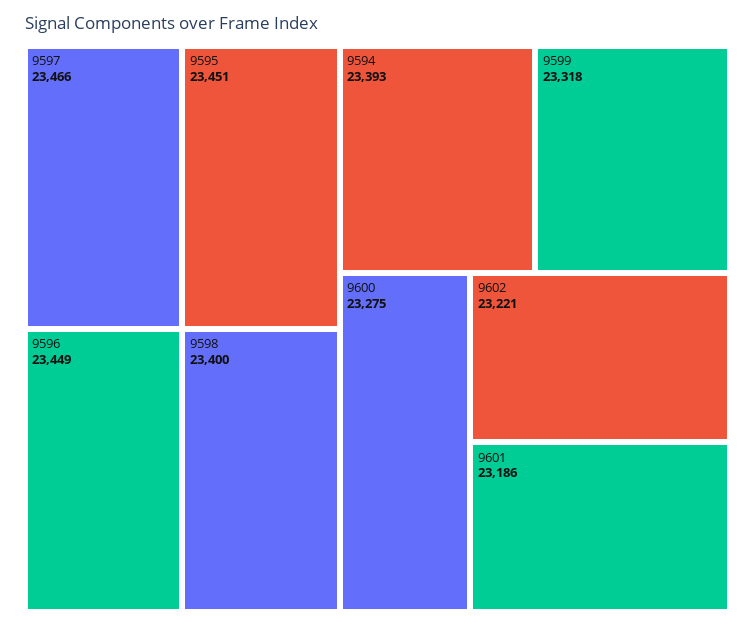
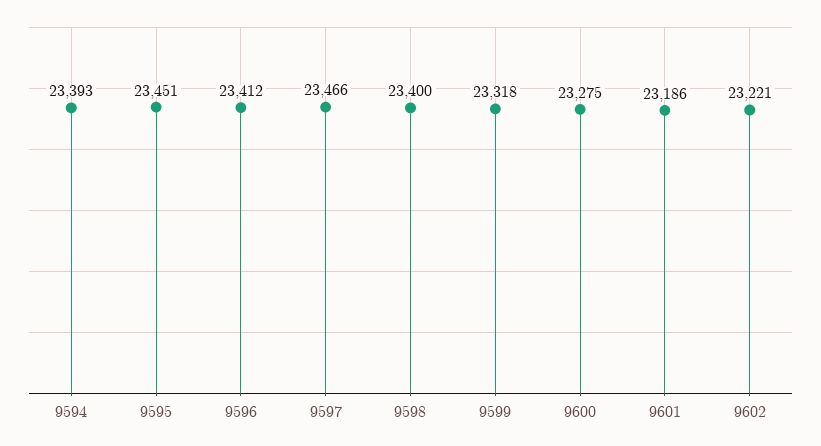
  {
    "9597": 23466,
    "9595": 23451,
-   "9596": 23449,
+   "9596": 23412,
    "9598": 23400,
    "9594": 23393,
    "9599": 23318,
    "9600": 23275,
    "9602": 23221,
    "9601": 23186
  }

